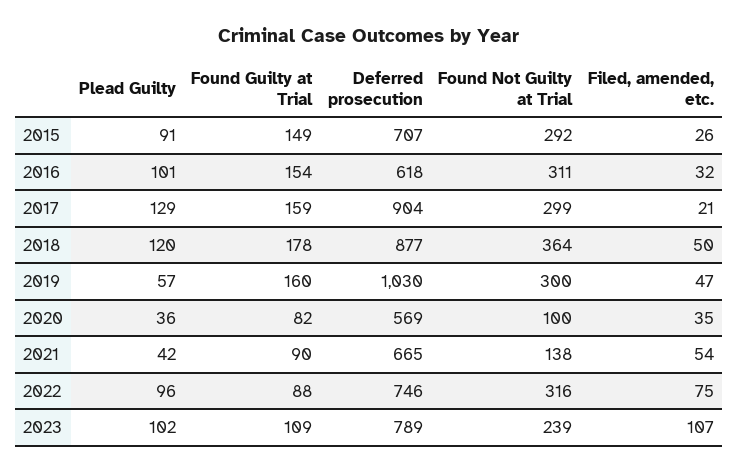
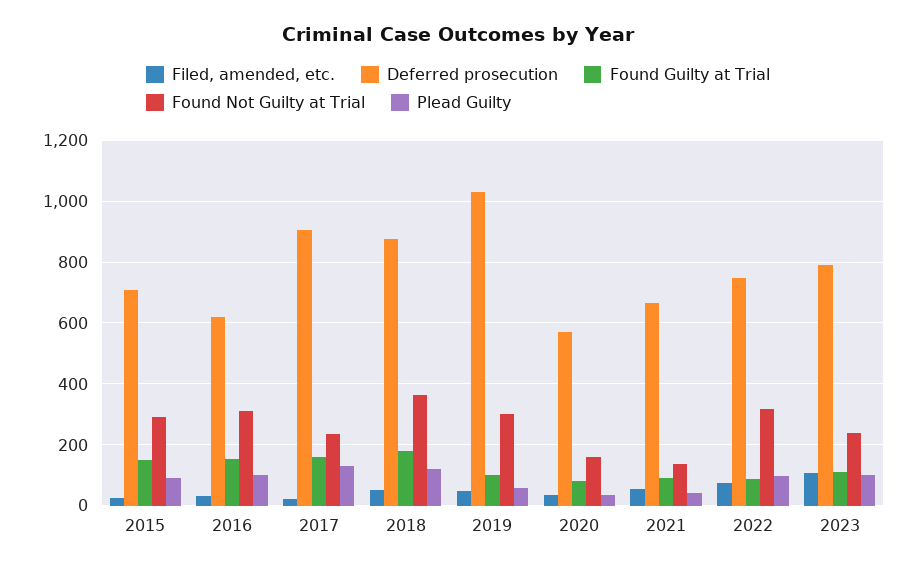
  {
    "Plead Guilty": {
      "2015": 91,
      "2016": 101,
      "2017": 129,
      "2018": 120,
      "2019": 57,
      "2020": 36,
      "2021": 42,
      "2022": 96,
      "2023": 102
    },
    "Found Guilty at Trial": {
      "2015": 149,
      "2016": 154,
      "2017": 159,
      "2018": 178,
-     "2019": 160,
+     "2019": 100,
      "2020": 82,
      "2021": 90,
      "2022": 88,
      "2023": 109
    },
    "Deferred prosecution": {
      "2015": 707,
      "2016": 618,
      "2017": 904,
      "2018": 877,
      "2019": 1030,
      "2020": 569,
      "2021": 665,
      "2022": 746,
      "2023": 789
    },
    "Found Not Guilty at Trial": {
      "2015": 292,
      "2016": 311,
-     "2017": 299,
+     "2017": 240,
      "2018": 364,
      "2019": 300,
-     "2020": 100,
+     "2020": 160,
      "2021": 138,
      "2022": 316,
      "2023": 239
    },
    "Filed, amended, etc.": {
      "2015": 26,
      "2016": 32,
      "2017": 21,
      "2018": 50,
      "2019": 47,
      "2020": 35,
      "2021": 54,
      "2022": 75,
      "2023": 107
    }
  }

